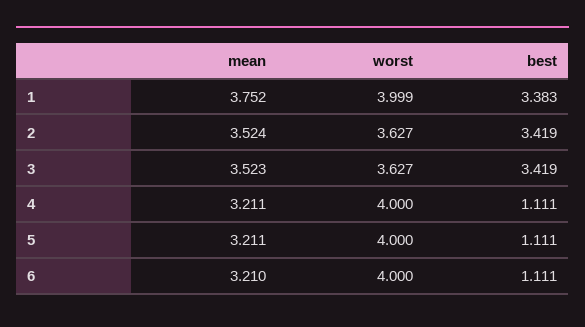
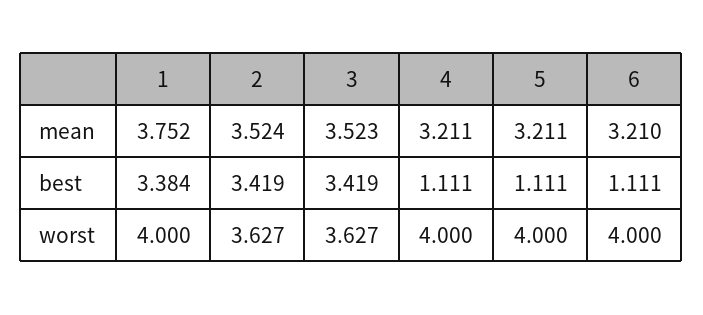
  {
    "mean": {
      "1": 3.752,
      "2": 3.524,
      "3": 3.523,
      "4": 3.211,
      "5": 3.211,
      "6": 3.21
    },
    "worst": {
-     "1": 3.999,
+     "1": 4,
      "2": 3.627,
      "3": 3.627,
      "4": 4,
      "5": 4,
      "6": 4
    },
    "best": {
-     "1": 3.383,
+     "1": 3.384,
      "2": 3.419,
      "3": 3.419,
      "4": 1.111,
      "5": 1.111,
      "6": 1.111
    }
  }

